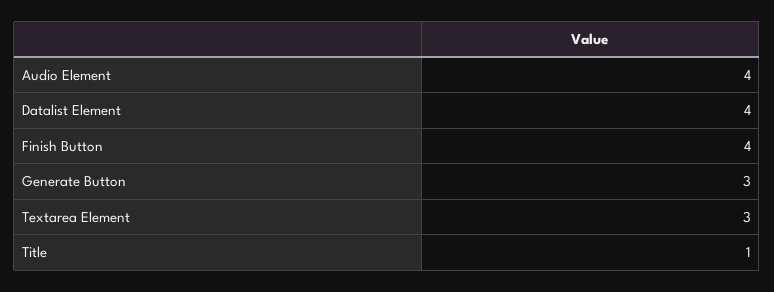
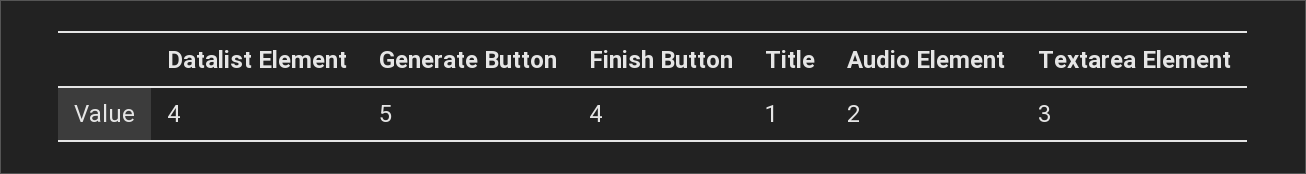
  {
-   "Audio Element": 4,
+   "Audio Element": 2,
    "Datalist Element": 4,
    "Finish Button": 4,
-   "Generate Button": 3,
+   "Generate Button": 5,
    "Textarea Element": 3,
    "Title": 1
  }

